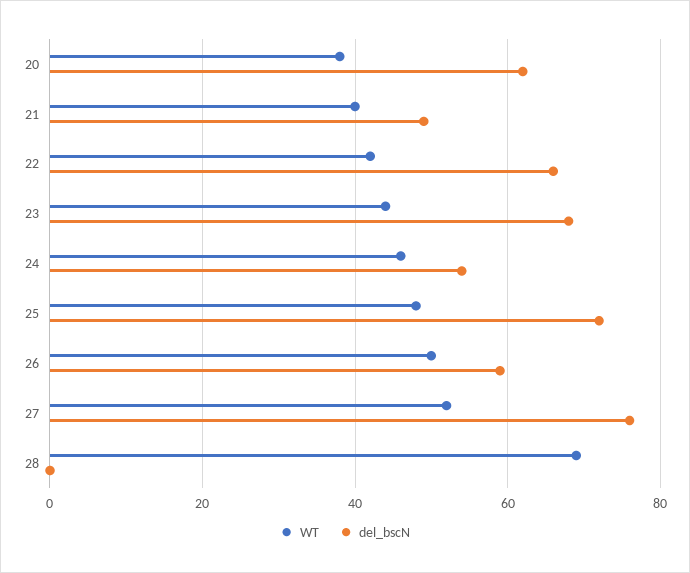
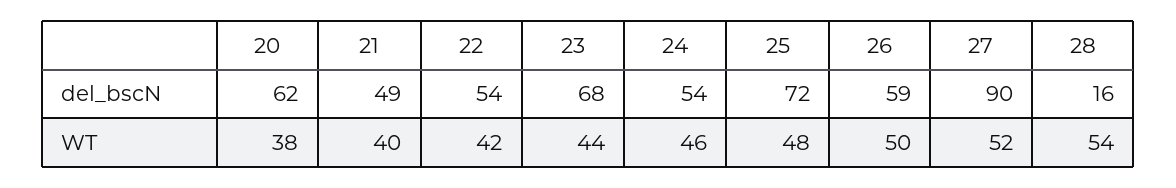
  {
    "WT": {
      "20": 38,
      "21": 40,
      "22": 42,
      "23": 44,
      "24": 46,
      "25": 48,
      "26": 50,
      "27": 52,
-     "28": 70
+     "28": 54
    },
    "del_bscN": {
      "20": 62,
      "21": 49,
-     "22": 65,
+     "22": 54,
      "23": 68,
      "24": 54,
      "25": 72,
      "26": 59,
-     "27": 75,
+     "27": 90,
-     "28": 0
+     "28": 16
    }
  }

